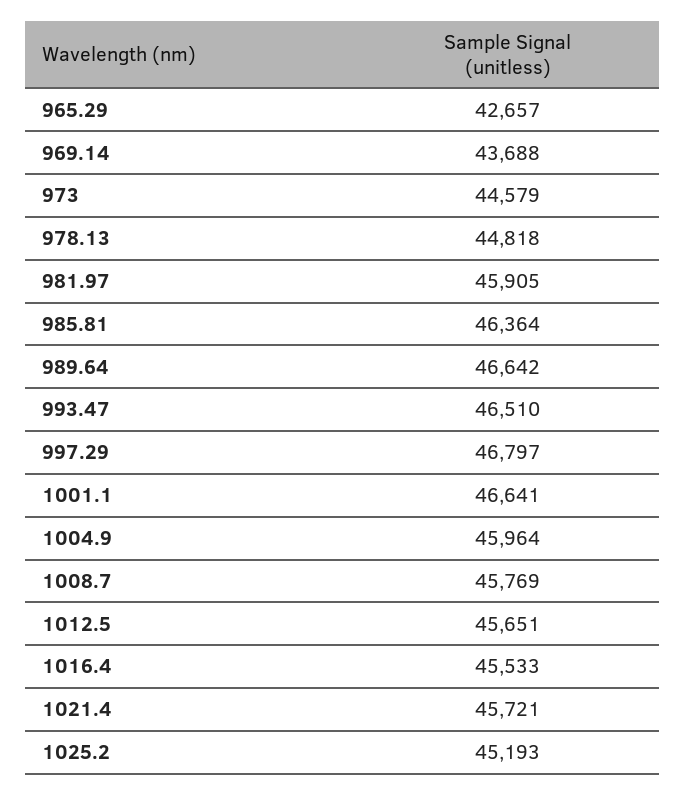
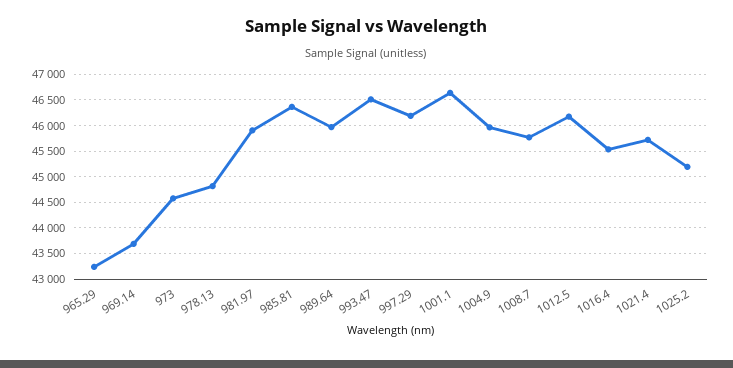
  {
-   "965.29": 42657,
+   "965.29": 43250,
    "969.14": 43688,
    "973": 44579,
    "978.13": 44818,
    "981.97": 45905,
    "985.81": 46364,
-   "989.64": 46642,
+   "989.64": 46000,
    "993.47": 46510,
-   "997.29": 46797,
+   "997.29": 46250,
    "1001.1": 46641,
    "1004.9": 45964,
    "1008.7": 45769,
-   "1012.5": 45651,
+   "1012.5": 46250,
    "1016.4": 45533,
    "1021.4": 45721,
    "1025.2": 45193
  }

